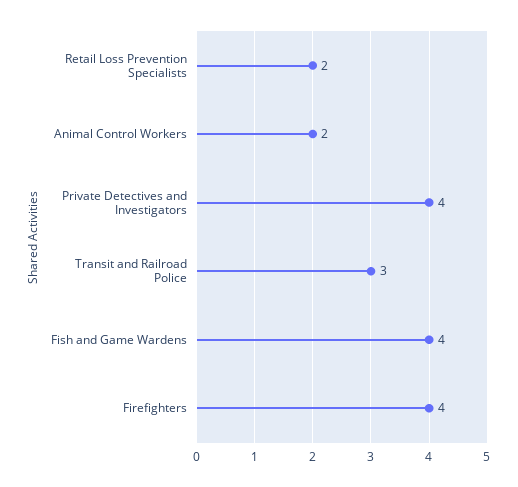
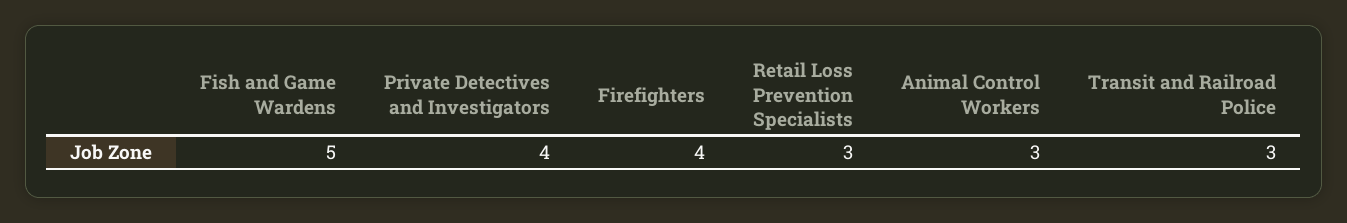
  {
-   "Retail Loss Prevention Specialists": 2,
+   "Retail Loss Prevention Specialists": 3,
-   "Animal Control Workers": 2,
+   "Animal Control Workers": 3,
    "Private Detectives and Investigators": 4,
    "Transit and Railroad Police": 3,
-   "Fish and Game Wardens": 4,
+   "Fish and Game Wardens": 5,
    "Firefighters": 4
  }

